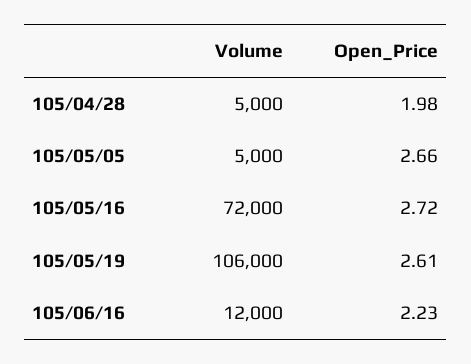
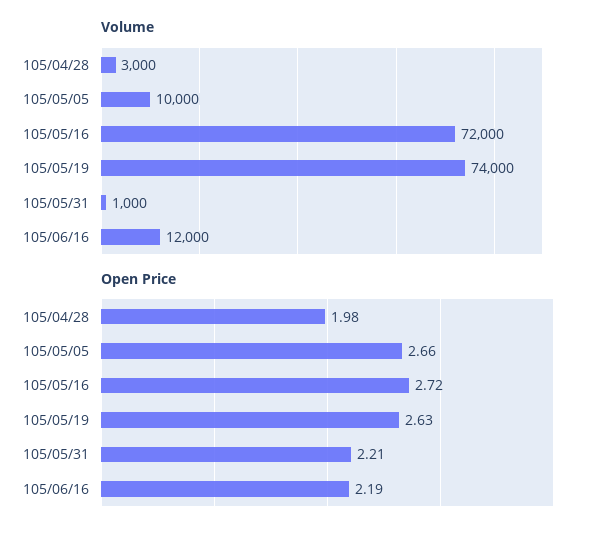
  {
    "Volume": {
-     "105/04/28": 5000,
+     "105/04/28": 3000,
-     "105/05/05": 5000,
+     "105/05/05": 10000,
      "105/05/16": 72000,
-     "105/05/19": 106000,
+     "105/05/19": 74000,
-     "105/06/16": 12000
+     "105/06/16": 12000,
+     "105/05/31": 1000
    },
    "Open_Price": {
      "105/04/28": 1.98,
      "105/05/05": 2.66,
      "105/05/16": 2.72,
-     "105/05/19": 2.61,
+     "105/05/19": 2.63,
-     "105/06/16": 2.23
+     "105/06/16": 2.19,
+     "105/05/31": 2.21
    }
  }

